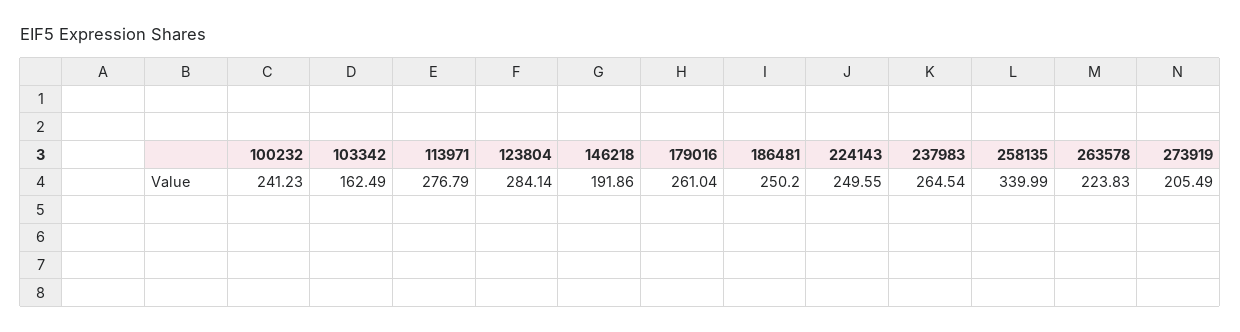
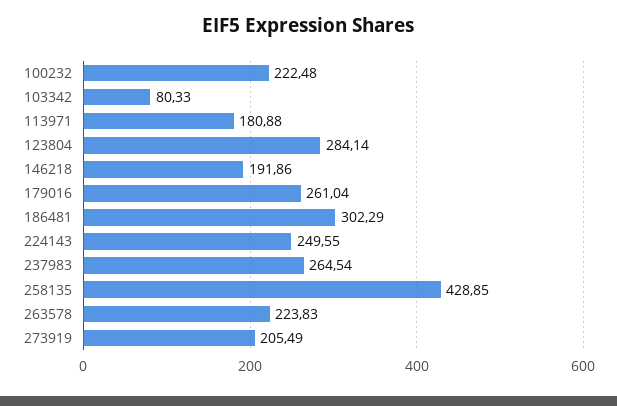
  {
-   "100232": 241.23,
+   "100232": 222.48,
-   "103342": 162.49,
+   "103342": 80.33,
-   "113971": 276.79,
+   "113971": 180.88,
    "123804": 284.14,
    "146218": 191.86,
    "179016": 261.04,
-   "186481": 250.2,
+   "186481": 302.29,
    "224143": 249.55,
    "237983": 264.54,
-   "258135": 339.99,
+   "258135": 428.85,
    "263578": 223.83,
    "273919": 205.49
  }

